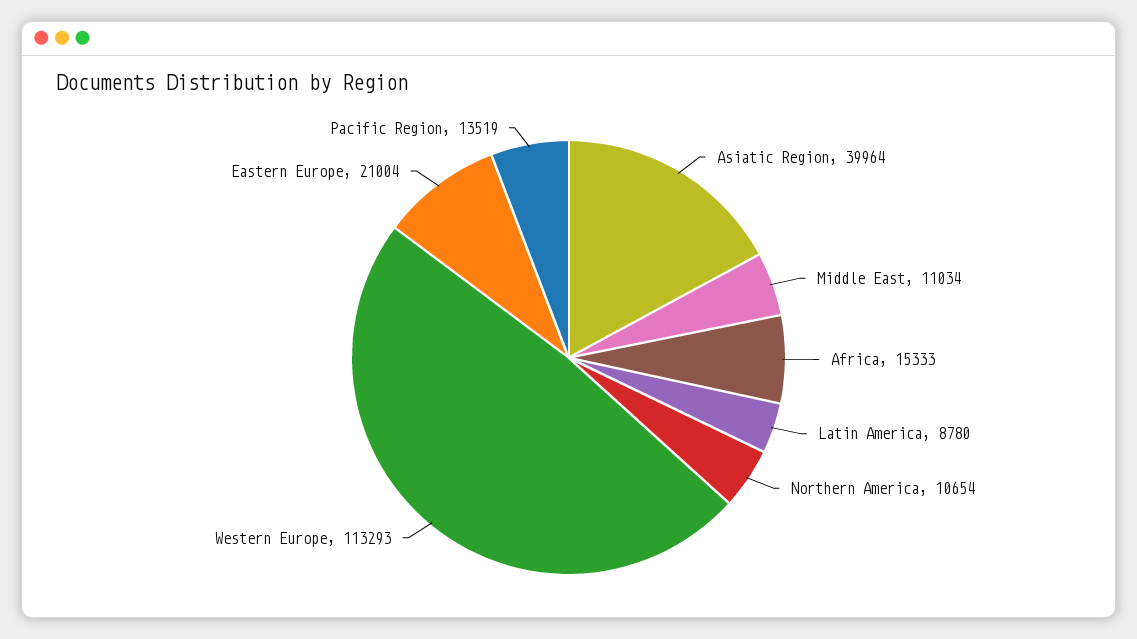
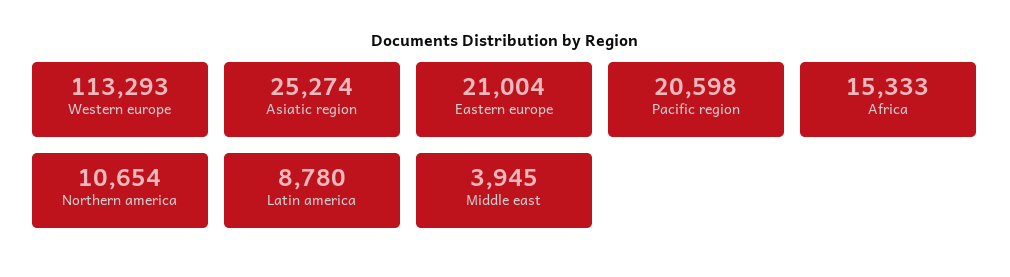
  {
-   "Asiatic Region": 39964,
+   "Asiatic Region": 25274,
-   "Middle East": 11034,
+   "Middle East": 3945,
    "Africa": 15333,
    "Latin America": 8780,
    "Northern America": 10654,
    "Western Europe": 113293,
    "Eastern Europe": 21004,
-   "Pacific Region": 13519
+   "Pacific Region": 20598
  }

